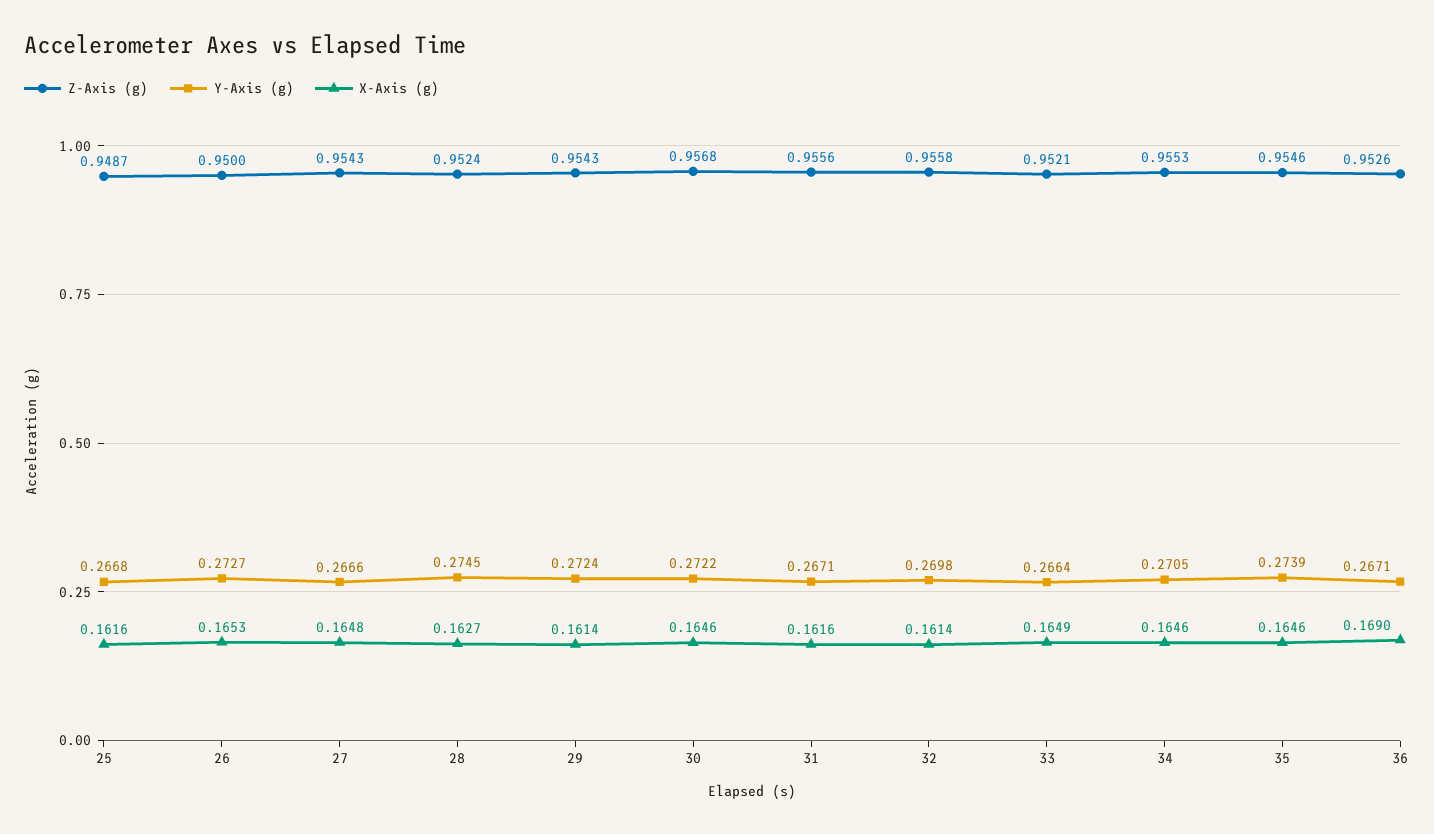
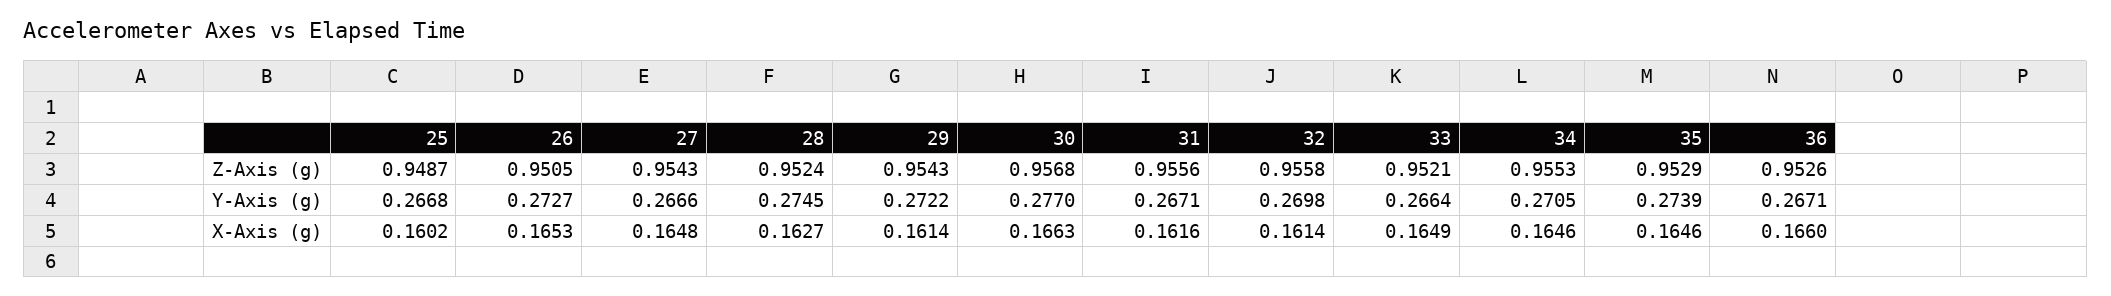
  {
    "Z-Axis (g)": {
      "25": 0.9487,
-     "26": 0.95,
+     "26": 0.9505,
      "27": 0.9543,
      "28": 0.9524,
      "29": 0.9543,
      "30": 0.9568,
      "31": 0.9556,
      "32": 0.9558,
      "33": 0.9521,
      "34": 0.9553,
-     "35": 0.9546,
+     "35": 0.9529,
      "36": 0.9526
    },
    "Y-Axis (g)": {
      "25": 0.2668,
      "26": 0.2727,
      "27": 0.2666,
      "28": 0.2745,
-     "29": 0.2724,
+     "29": 0.2722,
-     "30": 0.2722,
+     "30": 0.277,
      "31": 0.2671,
      "32": 0.2698,
      "33": 0.2664,
      "34": 0.2705,
      "35": 0.2739,
      "36": 0.2671
    },
    "X-Axis (g)": {
-     "25": 0.1616,
+     "25": 0.1602,
      "26": 0.1653,
      "27": 0.1648,
      "28": 0.1627,
      "29": 0.1614,
-     "30": 0.1646,
+     "30": 0.1663,
      "31": 0.1616,
      "32": 0.1614,
      "33": 0.1649,
      "34": 0.1646,
      "35": 0.1646,
-     "36": 0.169
+     "36": 0.166
    }
  }

